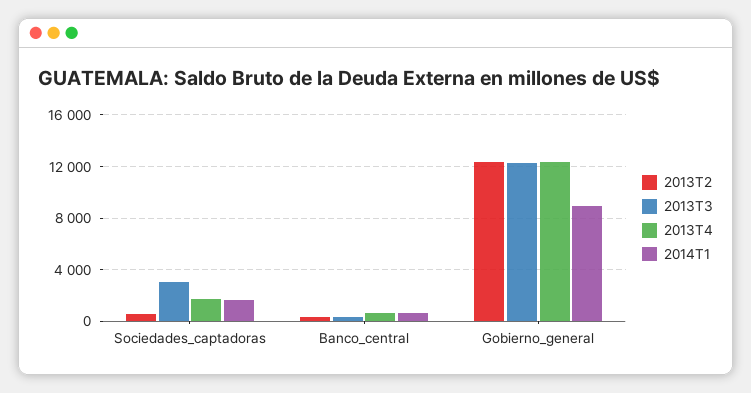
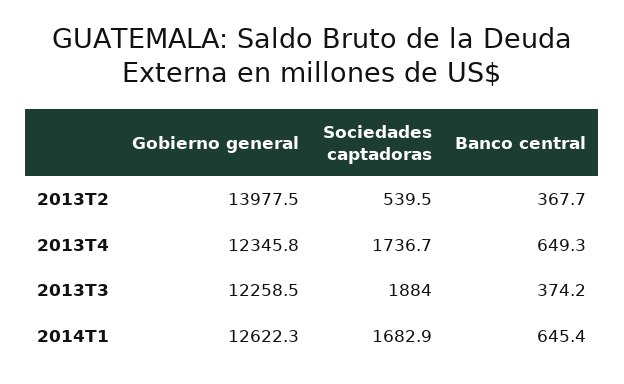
  {
    "2013T2": {
      "Sociedades_captadoras": 539.5,
      "Banco_central": 367.7,
-     "Gobierno_general": 12500
+     "Gobierno_general": 13977.5
    },
    "2013T3": {
-     "Sociedades_captadoras": 3000,
+     "Sociedades_captadoras": 1884,
      "Banco_central": 374.2,
      "Gobierno_general": 12258.5
    },
    "2013T4": {
      "Sociedades_captadoras": 1736.7,
      "Banco_central": 649.3,
      "Gobierno_general": 12345.8
    },
    "2014T1": {
      "Sociedades_captadoras": 1682.9,
      "Banco_central": 645.4,
-     "Gobierno_general": 9000
+     "Gobierno_general": 12622.3
    }
  }

